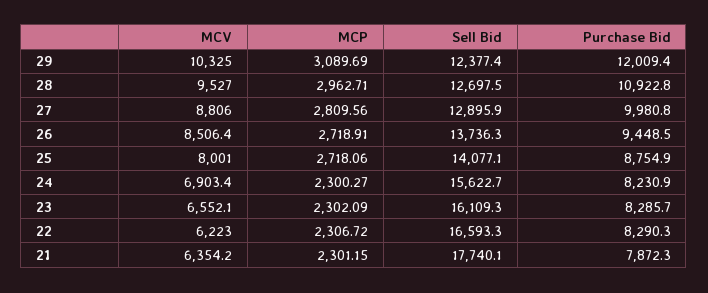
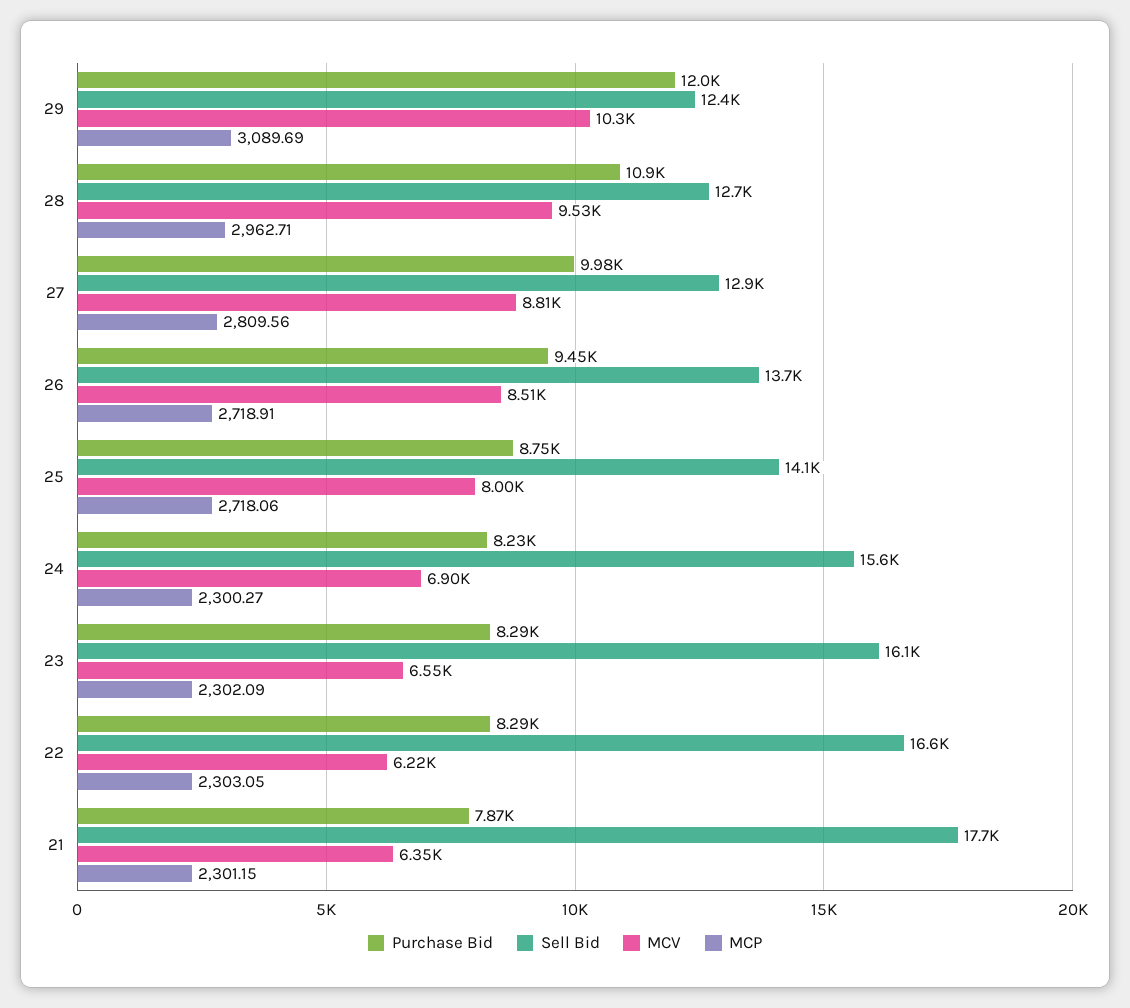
  {
    "MCV": {
      "29": 10325,
      "28": 9527,
      "27": 8806,
      "26": 8506.4,
      "25": 8001,
      "24": 6903.4,
      "23": 6552.1,
      "22": 6223,
      "21": 6354.2
    },
    "MCP": {
      "29": 3089.69,
      "28": 2962.71,
      "27": 2809.56,
      "26": 2718.91,
      "25": 2718.06,
      "24": 2300.27,
      "23": 2302.09,
-     "22": 2306.72,
+     "22": 2303.05,
      "21": 2301.15
    },
    "Sell Bid": {
      "29": 12377.4,
      "28": 12697.5,
      "27": 12895.9,
      "26": 13736.3,
      "25": 14077.1,
      "24": 15622.7,
      "23": 16109.3,
      "22": 16593.3,
      "21": 17740.1
    },
    "Purchase Bid": {
      "29": 12009.4,
      "28": 10922.8,
      "27": 9980.8,
      "26": 9448.5,
      "25": 8754.9,
      "24": 8230.9,
      "23": 8285.7,
      "22": 8290.3,
      "21": 7872.3
    }
  }

